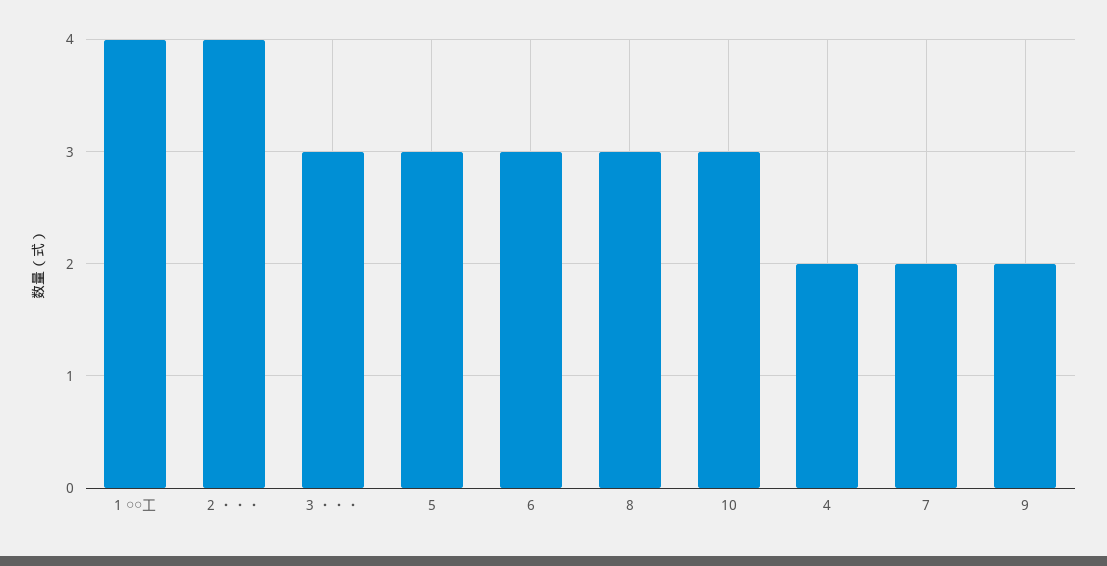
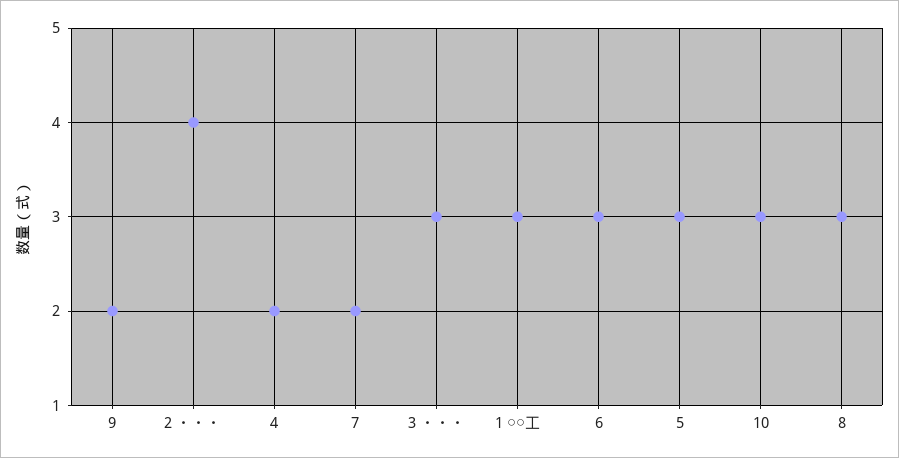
  {
-   "1 ○○工": 4,
+   "1 ○○工": 3,
    "2 ・・・": 4,
    "3 ・・・": 3,
    "5": 3,
    "6": 3,
    "8": 3,
    "10": 3,
    "4": 2,
    "7": 2,
    "9": 2
  }

